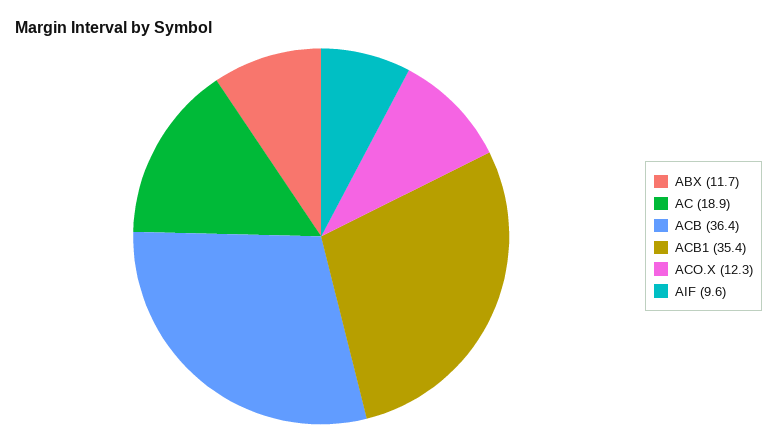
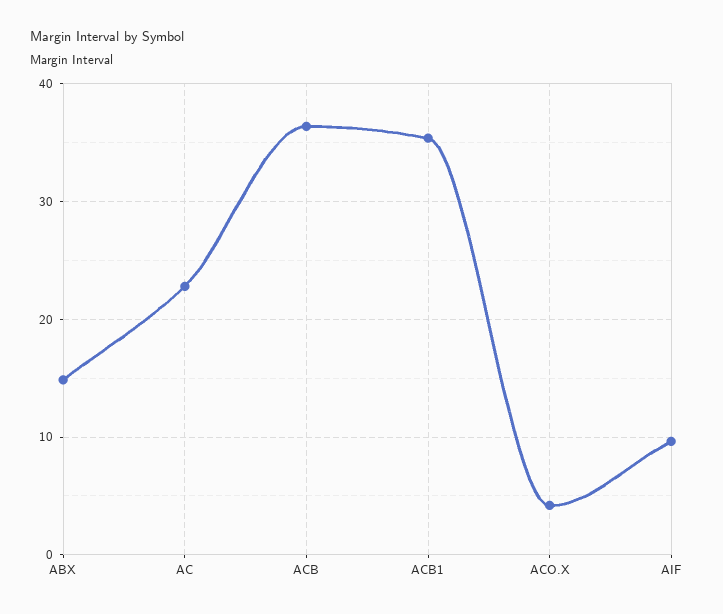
  {
-   "ABX": 11.7,
+   "ABX": 15,
-   "AC": 18.9,
+   "AC": 23,
    "ACB": 36.4,
    "ACB1": 35.4,
-   "ACO.X": 12.3,
+   "ACO.X": 4,
    "AIF": 9.6
  }

